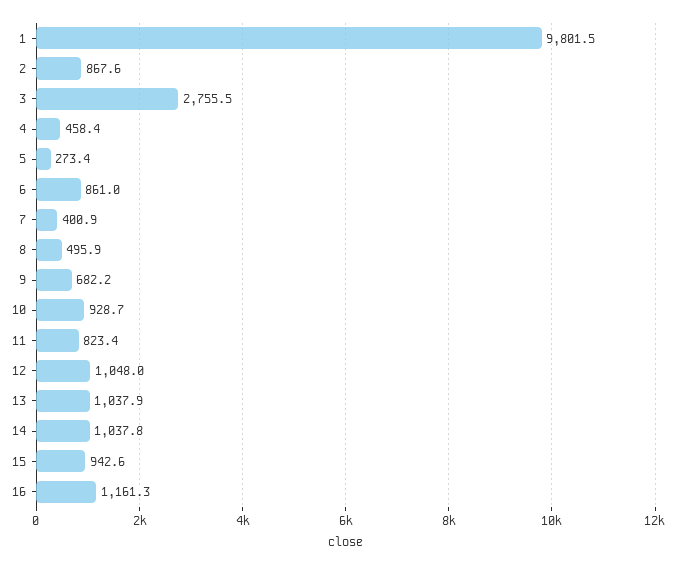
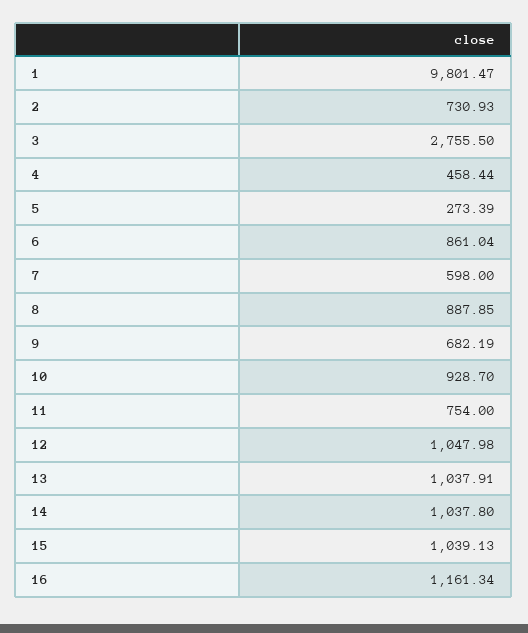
  {
    "1": 9801.47,
-   "2": 867.6,
+   "2": 730.93,
    "3": 2755.5,
    "4": 458.44,
    "5": 273.39,
    "6": 861.04,
-   "7": 400.9,
+   "7": 598,
-   "8": 495.9,
+   "8": 887.85,
    "9": 682.19,
    "10": 928.7,
-   "11": 823.4,
+   "11": 754,
    "12": 1047.98,
    "13": 1037.91,
    "14": 1037.8,
-   "15": 942.6,
+   "15": 1039.13,
    "16": 1161.34
  }

